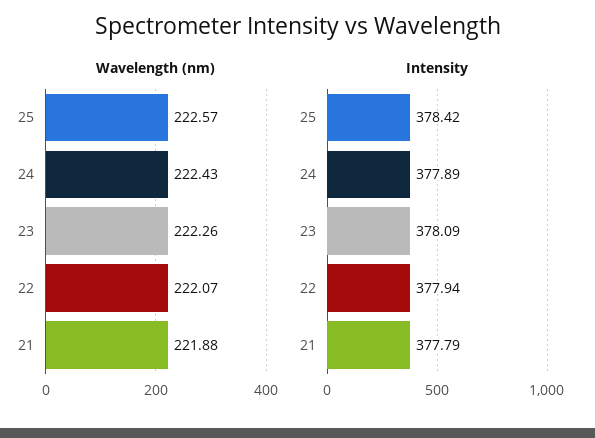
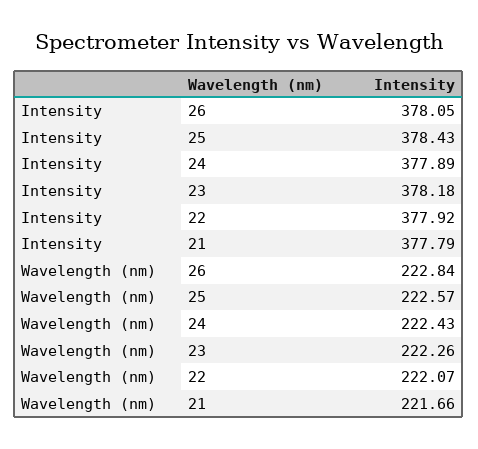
  {
    "Wavelength (nm)": {
      "25": 222.57,
      "24": 222.43,
      "23": 222.26,
      "22": 222.07,
-     "21": 221.88
+     "21": 221.66,
+     "26": 222.84
    },
    "Intensity": {
-     "25": 378.42,
+     "25": 378.43,
      "24": 377.89,
-     "23": 378.09,
+     "23": 378.18,
-     "22": 377.94,
+     "22": 377.92,
-     "21": 377.79
+     "21": 377.79,
+     "26": 378.05
    }
  }

